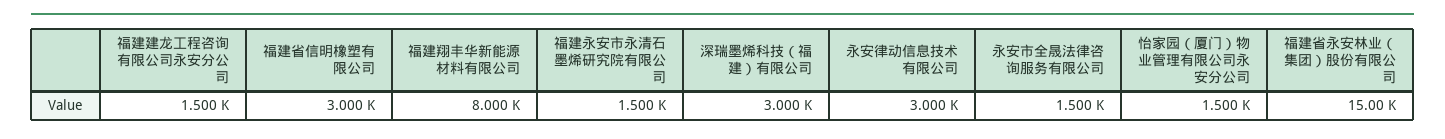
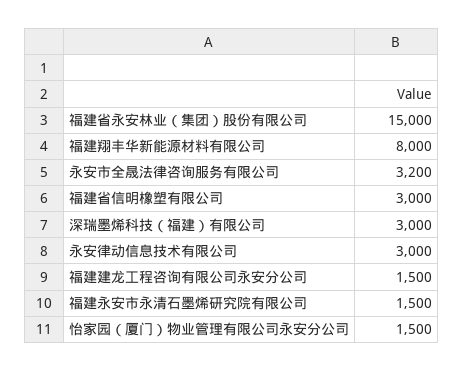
  {
    "福建建龙工程咨询有限公司永安分公司": 1500,
    "福建省信明橡塑有限公司": 3000,
    "福建翔丰华新能源材料有限公司": 8000,
    "福建永安市永清石墨烯研究院有限公司": 1500,
    "深瑞墨烯科技（福建）有限公司": 3000,
    "永安律动信息技术有限公司": 3000,
-   "永安市全晟法律咨询服务有限公司": 1500,
+   "永安市全晟法律咨询服务有限公司": 3200,
    "怡家园（厦门）物业管理有限公司永安分公司": 1500,
    "福建省永安林业（集团）股份有限公司": 15000
  }

